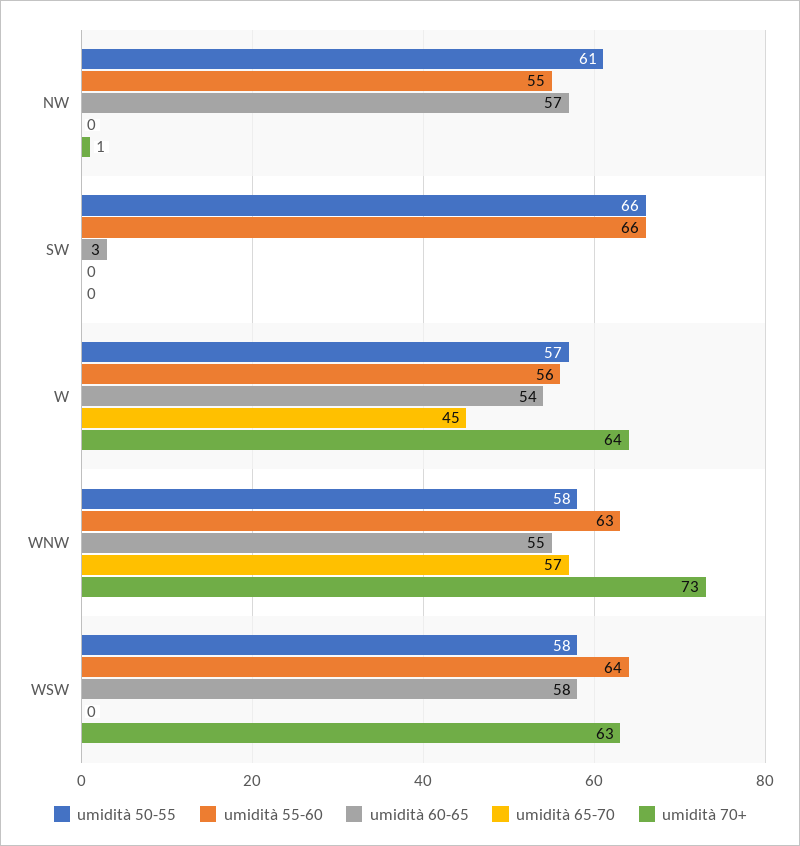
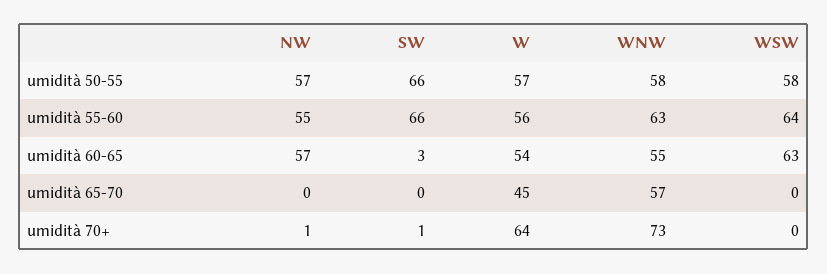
  {
    "umidità 50-55": {
-     "NW": 61,
+     "NW": 57,
      "SW": 66,
      "W": 57,
      "WNW": 58,
      "WSW": 58
    },
    "umidità 55-60": {
      "NW": 55,
      "SW": 66,
      "W": 56,
      "WNW": 63,
      "WSW": 64
    },
    "umidità 60-65": {
      "NW": 57,
      "SW": 3,
      "W": 54,
      "WNW": 55,
-     "WSW": 58
+     "WSW": 63
    },
    "umidità 65-70": {
      "NW": 0,
      "SW": 0,
      "W": 45,
      "WNW": 57,
      "WSW": 0
    },
    "umidità 70+": {
      "NW": 1,
-     "SW": 0,
+     "SW": 1,
      "W": 64,
      "WNW": 73,
-     "WSW": 63
+     "WSW": 0
    }
  }

